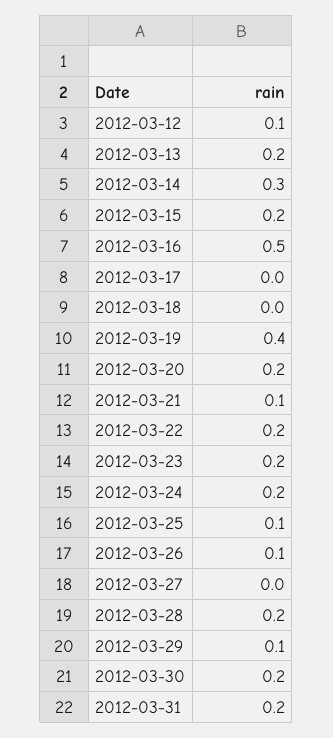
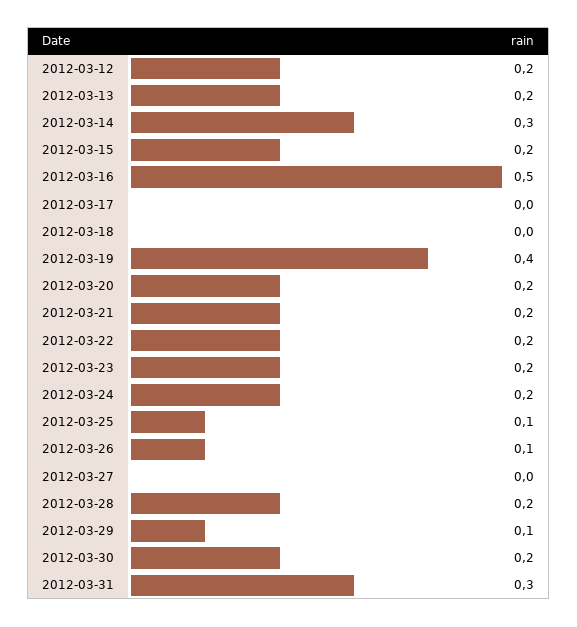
  {
-   "2012-03-12": 0.1,
+   "2012-03-12": 0.2,
    "2012-03-13": 0.2,
    "2012-03-14": 0.3,
    "2012-03-15": 0.2,
    "2012-03-16": 0.5,
    "2012-03-17": 0,
    "2012-03-18": 0,
    "2012-03-19": 0.4,
    "2012-03-20": 0.2,
-   "2012-03-21": 0.1,
+   "2012-03-21": 0.2,
    "2012-03-22": 0.2,
    "2012-03-23": 0.2,
    "2012-03-24": 0.2,
    "2012-03-25": 0.1,
    "2012-03-26": 0.1,
    "2012-03-27": 0,
    "2012-03-28": 0.2,
    "2012-03-29": 0.1,
    "2012-03-30": 0.2,
-   "2012-03-31": 0.2
+   "2012-03-31": 0.3
  }

